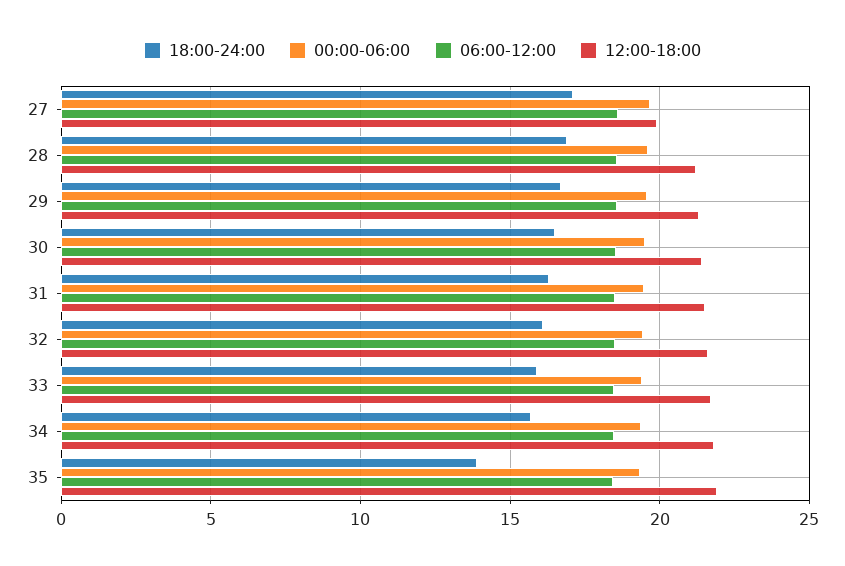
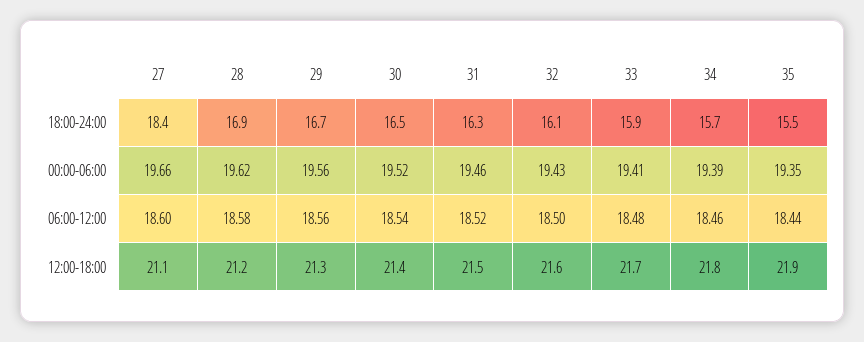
  {
    "18:00-24:00": {
-     "27": 17,
+     "27": 18.4,
      "28": 16.9,
      "29": 16.7,
      "30": 16.5,
      "31": 16.3,
      "32": 16.1,
      "33": 15.9,
      "34": 15.7,
-     "35": 14
+     "35": 15.5
    },
    "00:00-06:00": {
      "27": 19.66,
      "28": 19.62,
      "29": 19.56,
      "30": 19.52,
      "31": 19.46,
      "32": 19.43,
      "33": 19.41,
      "34": 19.39,
      "35": 19.35
    },
    "06:00-12:00": {
      "27": 18.6,
      "28": 18.58,
      "29": 18.56,
      "30": 18.54,
      "31": 18.52,
      "32": 18.5,
      "33": 18.48,
      "34": 18.46,
      "35": 18.44
    },
    "12:00-18:00": {
-     "27": 20,
+     "27": 21.1,
      "28": 21.2,
      "29": 21.3,
      "30": 21.4,
      "31": 21.5,
      "32": 21.6,
      "33": 21.7,
      "34": 21.8,
      "35": 21.9
    }
  }

